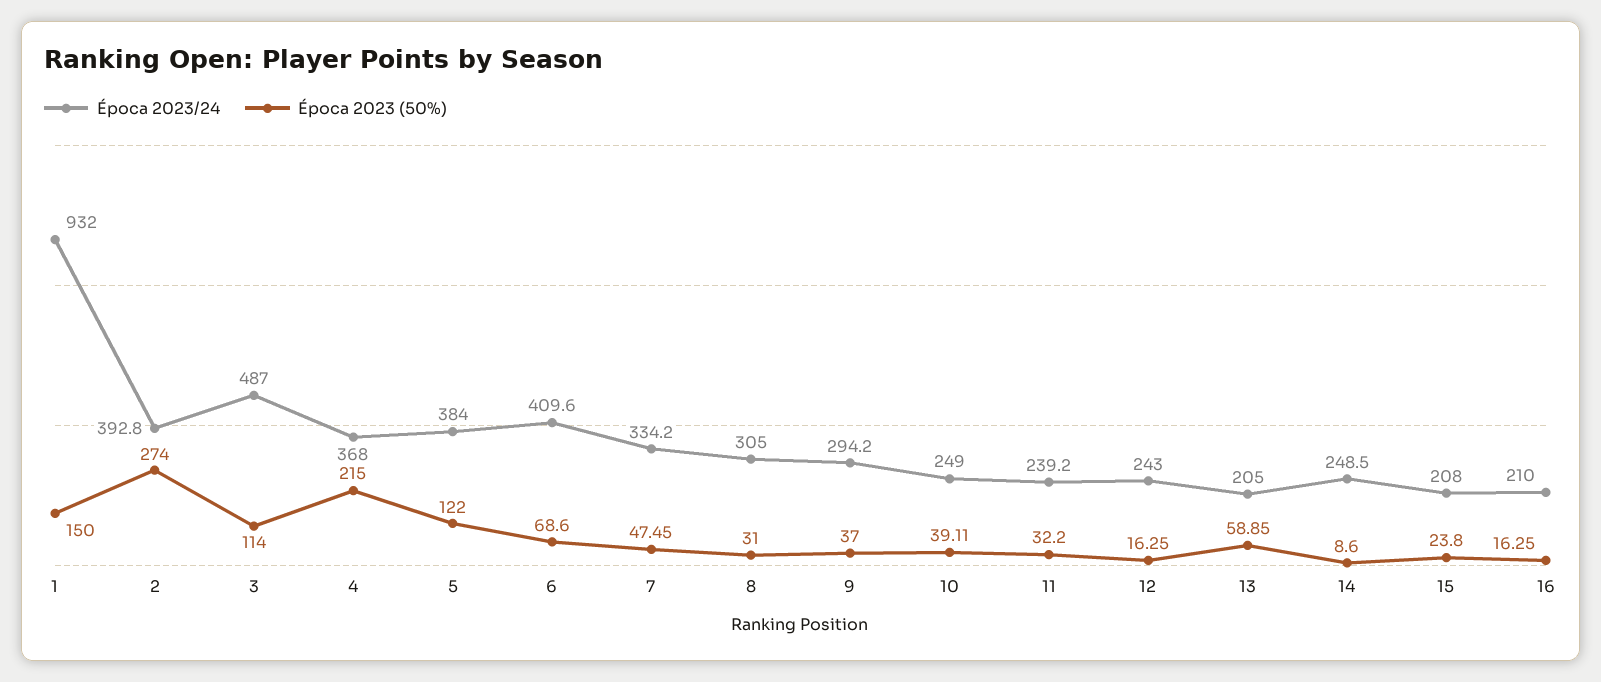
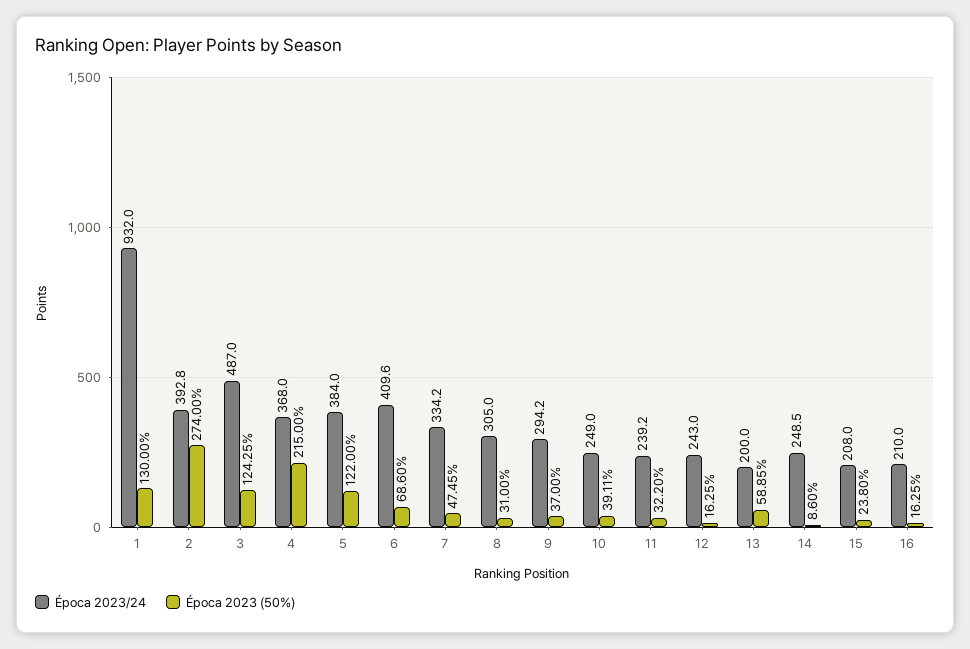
  {
    "Época 2023/24": {
      "1": 932,
      "2": 392.8,
      "3": 487,
      "4": 368,
      "5": 384,
      "6": 409.6,
      "7": 334.2,
      "8": 305,
      "9": 294.2,
      "10": 249,
      "11": 239.2,
      "12": 243,
-     "13": 205,
+     "13": 200,
      "14": 248.5,
      "15": 208,
      "16": 210
    },
    "Época 2023 (50%)": {
-     "1": 150,
+     "1": 130,
      "2": 274,
-     "3": 114,
+     "3": 124.25,
      "4": 215,
      "5": 122,
      "6": 68.6,
      "7": 47.45,
      "8": 31,
      "9": 37,
      "10": 39.11,
      "11": 32.2,
      "12": 16.25,
      "13": 58.85,
      "14": 8.6,
      "15": 23.8,
      "16": 16.25
    }
  }

